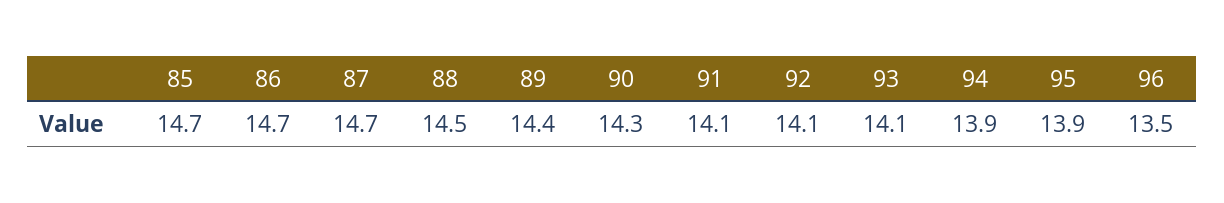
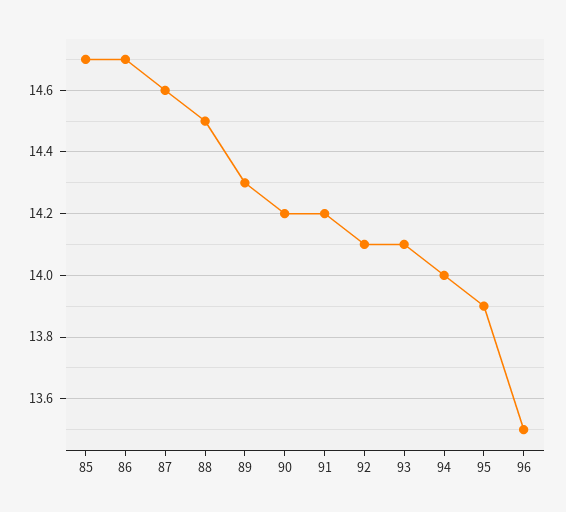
  {
    "85": 14.7,
    "86": 14.7,
-   "87": 14.7,
+   "87": 14.6,
    "88": 14.5,
-   "89": 14.4,
+   "89": 14.3,
-   "90": 14.3,
+   "90": 14.2,
-   "91": 14.1,
+   "91": 14.2,
    "92": 14.1,
    "93": 14.1,
-   "94": 13.9,
+   "94": 14,
    "95": 13.9,
    "96": 13.5
  }

